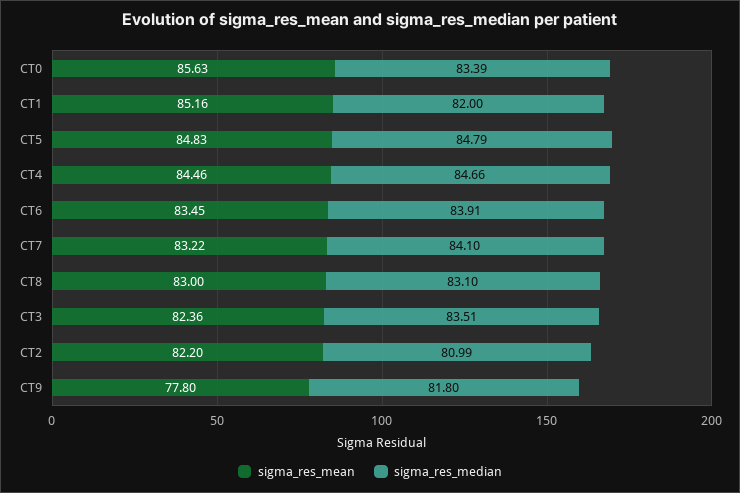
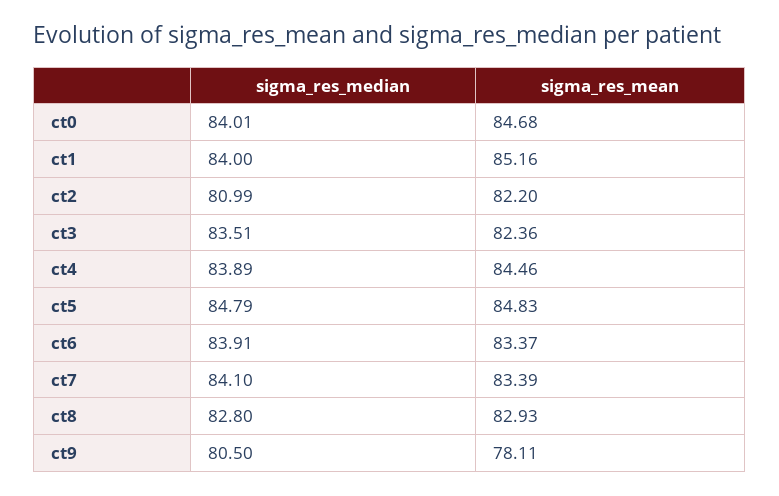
  {
    "sigma_res_mean": {
-     "CT0": 85.63,
+     "CT0": 84.68,
      "CT1": 85.16,
      "CT5": 84.83,
      "CT4": 84.46,
-     "CT6": 83.45,
+     "CT6": 83.37,
-     "CT7": 83.22,
+     "CT7": 83.39,
-     "CT8": 83,
+     "CT8": 82.93,
      "CT3": 82.36,
      "CT2": 82.2,
-     "CT9": 77.8
+     "CT9": 78.11
    },
    "sigma_res_median": {
-     "CT0": 83.39,
+     "CT0": 84.01,
-     "CT1": 82,
+     "CT1": 84,
      "CT5": 84.79,
-     "CT4": 84.66,
+     "CT4": 83.89,
      "CT6": 83.91,
      "CT7": 84.1,
-     "CT8": 83.1,
+     "CT8": 82.8,
      "CT3": 83.51,
      "CT2": 80.99,
-     "CT9": 81.8
+     "CT9": 80.5
    }
  }

